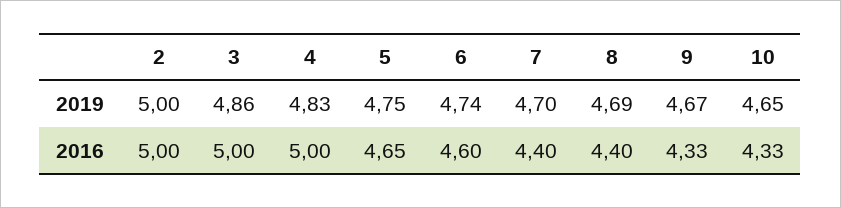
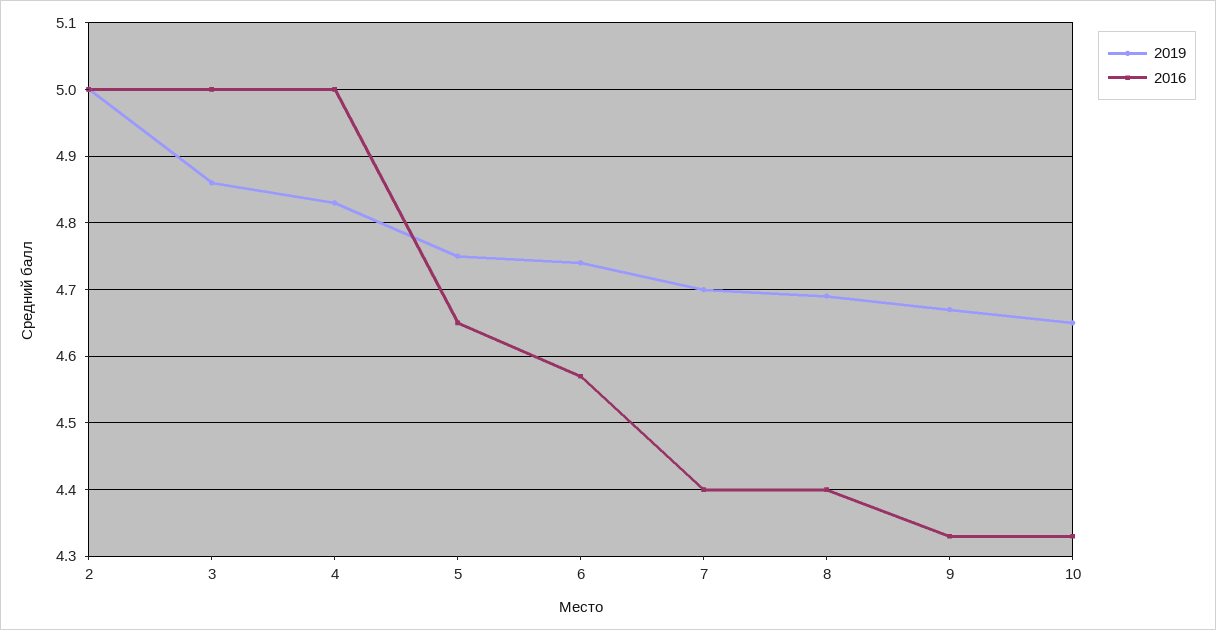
  {
    "2019": {
      "2": 5,
      "3": 4.86,
      "4": 4.83,
      "5": 4.75,
      "6": 4.74,
      "7": 4.7,
      "8": 4.69,
      "9": 4.67,
      "10": 4.65
    },
    "2016": {
      "2": 5,
      "3": 5,
      "4": 5,
      "5": 4.65,
-     "6": 4.6,
+     "6": 4.57,
      "7": 4.4,
      "8": 4.4,
      "9": 4.33,
      "10": 4.33
    }
  }

